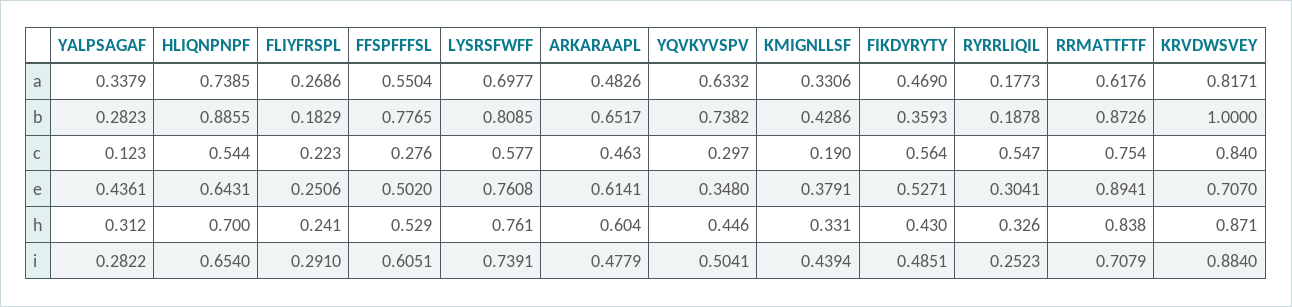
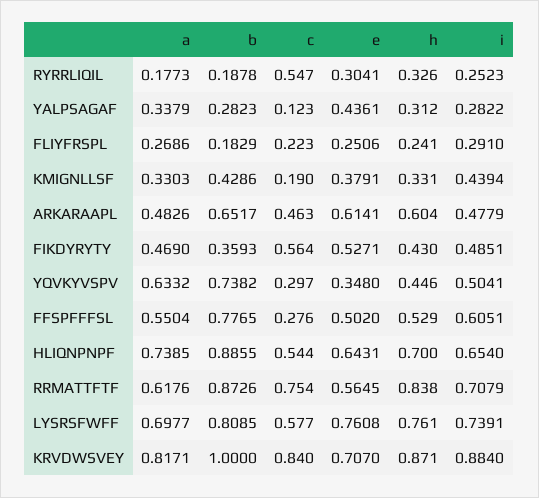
  {
    "YALPSAGAF": {
      "a": 0.3379,
      "b": 0.2823,
      "c": 0.123,
      "e": 0.4361,
      "h": 0.312,
      "i": 0.2822
    },
    "HLIQNPNPF": {
      "a": 0.7385,
      "b": 0.8855,
      "c": 0.544,
      "e": 0.6431,
      "h": 0.7,
      "i": 0.654
    },
    "FLIYFRSPL": {
      "a": 0.2686,
      "b": 0.1829,
      "c": 0.223,
      "e": 0.2506,
      "h": 0.241,
      "i": 0.291
    },
    "FFSPFFFSL": {
      "a": 0.5504,
      "b": 0.7765,
      "c": 0.276,
      "e": 0.502,
      "h": 0.529,
      "i": 0.6051
    },
    "LYSRSFWFF": {
      "a": 0.6977,
      "b": 0.8085,
      "c": 0.577,
      "e": 0.7608,
      "h": 0.761,
      "i": 0.7391
    },
    "ARKARAAPL": {
      "a": 0.4826,
      "b": 0.6517,
      "c": 0.463,
      "e": 0.6141,
      "h": 0.604,
      "i": 0.4779
    },
    "YQVKYVSPV": {
      "a": 0.6332,
      "b": 0.7382,
      "c": 0.297,
      "e": 0.348,
      "h": 0.446,
      "i": 0.5041
    },
    "KMIGNLLSF": {
-     "a": 0.3306,
+     "a": 0.3303,
      "b": 0.4286,
      "c": 0.19,
      "e": 0.3791,
      "h": 0.331,
      "i": 0.4394
    },
    "FIKDYRYTY": {
      "a": 0.469,
      "b": 0.3593,
      "c": 0.564,
      "e": 0.5271,
      "h": 0.43,
      "i": 0.4851
    },
    "RYRRLIQIL": {
      "a": 0.1773,
      "b": 0.1878,
      "c": 0.547,
      "e": 0.3041,
      "h": 0.326,
      "i": 0.2523
    },
    "RRMATTFTF": {
      "a": 0.6176,
      "b": 0.8726,
      "c": 0.754,
-     "e": 0.8941,
+     "e": 0.5645,
      "h": 0.838,
      "i": 0.7079
    },
    "KRVDWSVEY": {
      "a": 0.8171,
      "b": 1,
      "c": 0.84,
      "e": 0.707,
      "h": 0.871,
      "i": 0.884
    }
  }

